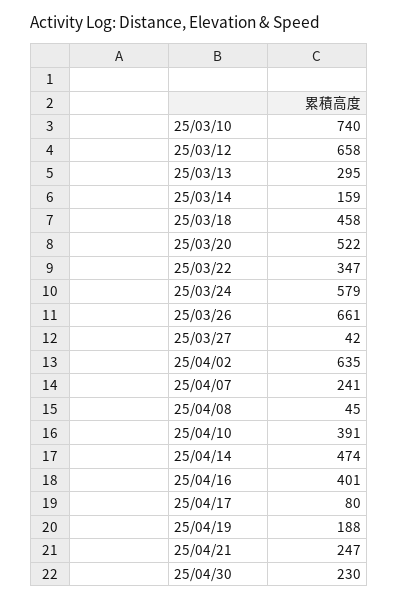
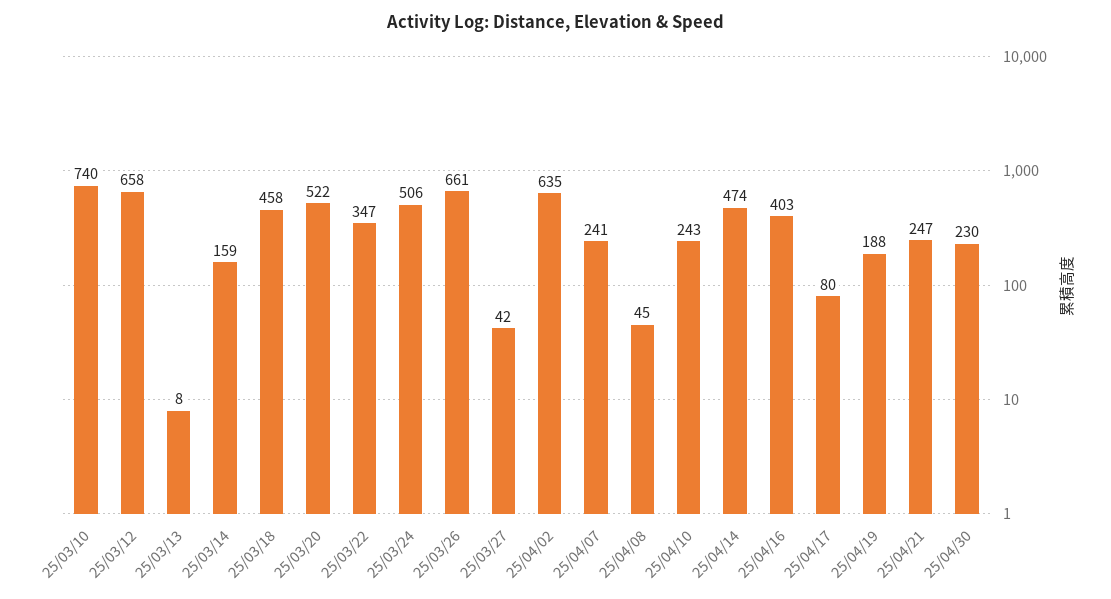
  {
    "25/03/10": 740,
    "25/03/12": 658,
-   "25/03/13": 295,
+   "25/03/13": 8,
    "25/03/14": 159,
    "25/03/18": 458,
    "25/03/20": 522,
    "25/03/22": 347,
-   "25/03/24": 579,
+   "25/03/24": 506,
    "25/03/26": 661,
    "25/03/27": 42,
    "25/04/02": 635,
    "25/04/07": 241,
    "25/04/08": 45,
-   "25/04/10": 391,
+   "25/04/10": 243,
    "25/04/14": 474,
-   "25/04/16": 401,
+   "25/04/16": 403,
    "25/04/17": 80,
    "25/04/19": 188,
    "25/04/21": 247,
    "25/04/30": 230
  }

